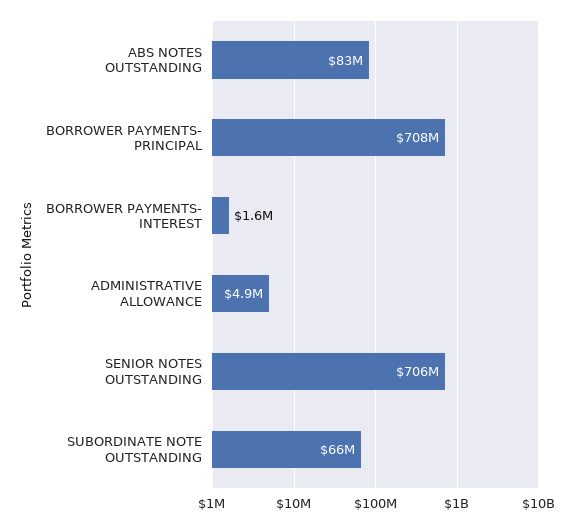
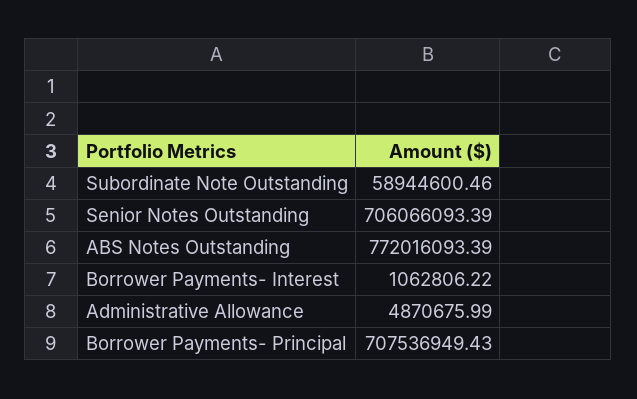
  {
-   "ABS NOTES OUTSTANDING": 83000000,
+   "ABS NOTES OUTSTANDING": 772016093.39,
    "BORROWER PAYMENTS- PRINCIPAL": 707536949.43,
-   "BORROWER PAYMENTS- INTEREST": 1600000,
+   "BORROWER PAYMENTS- INTEREST": 1062806.22,
    "ADMINISTRATIVE ALLOWANCE": 4870675.99,
    "SENIOR NOTES OUTSTANDING": 706066093.39,
-   "SUBORDINATE NOTE OUTSTANDING": 66000000
+   "SUBORDINATE NOTE OUTSTANDING": 58944600.46
  }

